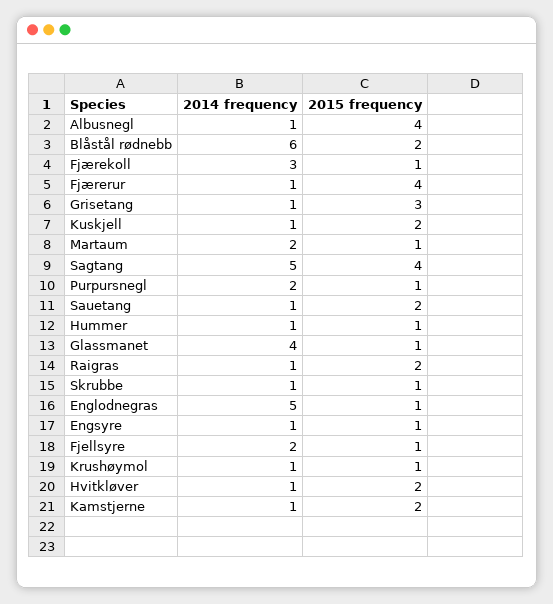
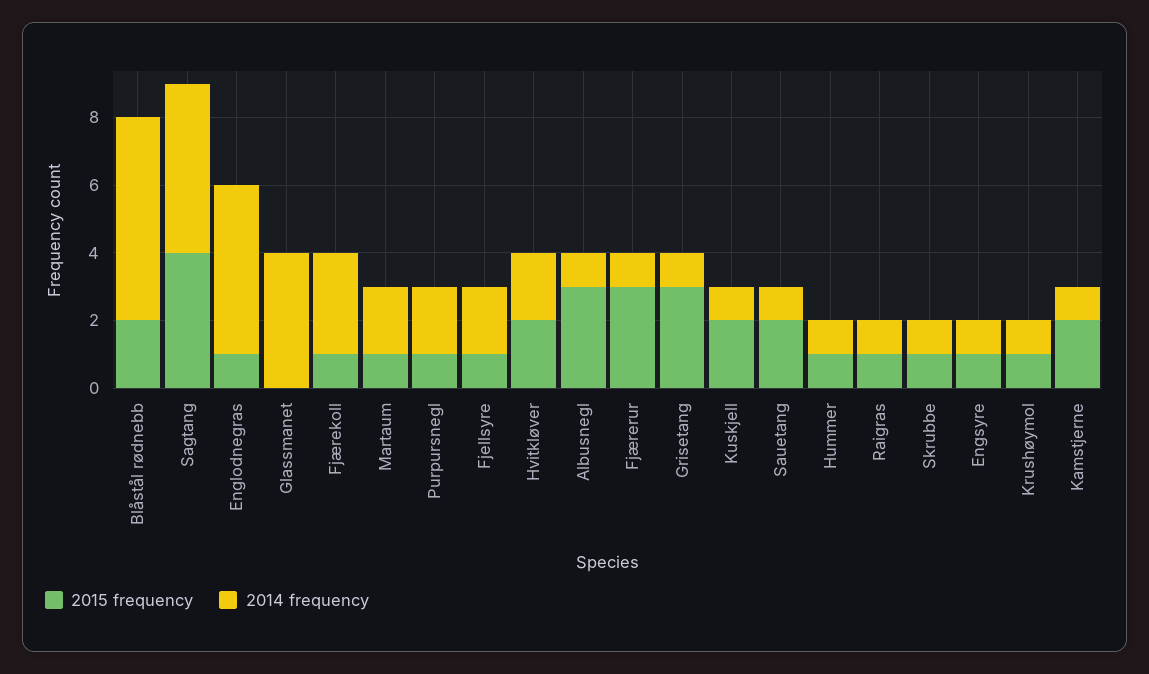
  {
    "2014 frequency": {
      "Albusnegl": 1,
      "Blåstål rødnebb": 6,
      "Fjærekoll": 3,
      "Fjærerur": 1,
      "Grisetang": 1,
      "Kuskjell": 1,
      "Martaum": 2,
      "Sagtang": 5,
      "Purpursnegl": 2,
      "Sauetang": 1,
      "Hummer": 1,
      "Glassmanet": 4,
      "Raigras": 1,
      "Skrubbe": 1,
      "Englodnegras": 5,
      "Engsyre": 1,
      "Fjellsyre": 2,
      "Krushøymol": 1,
-     "Hvitkløver": 1,
+     "Hvitkløver": 2,
      "Kamstjerne": 1
    },
    "2015 frequency": {
-     "Albusnegl": 4,
+     "Albusnegl": 3,
      "Blåstål rødnebb": 2,
      "Fjærekoll": 1,
-     "Fjærerur": 4,
+     "Fjærerur": 3,
      "Grisetang": 3,
      "Kuskjell": 2,
      "Martaum": 1,
      "Sagtang": 4,
      "Purpursnegl": 1,
      "Sauetang": 2,
      "Hummer": 1,
-     "Glassmanet": 1,
+     "Glassmanet": 0,
-     "Raigras": 2,
+     "Raigras": 1,
      "Skrubbe": 1,
      "Englodnegras": 1,
      "Engsyre": 1,
      "Fjellsyre": 1,
      "Krushøymol": 1,
      "Hvitkløver": 2,
      "Kamstjerne": 2
    }
  }

